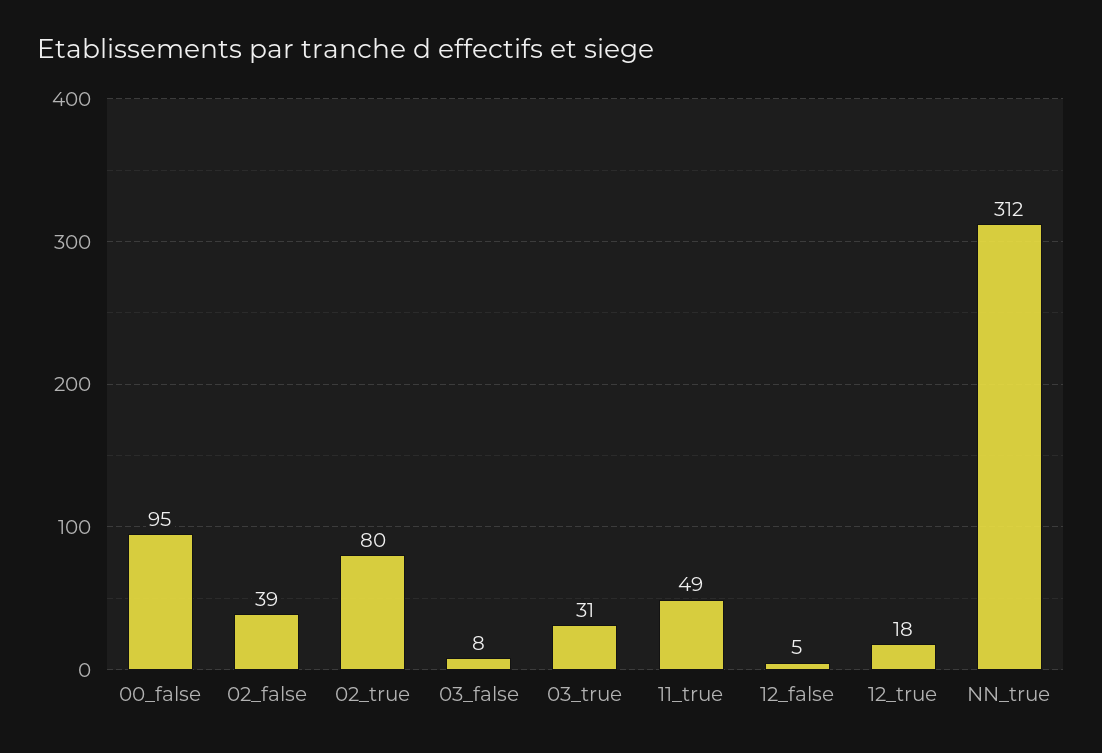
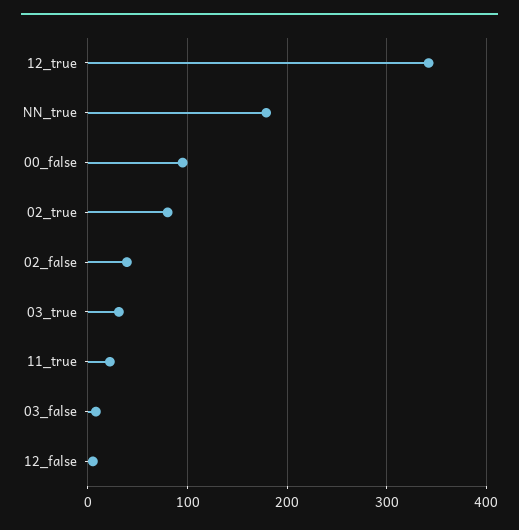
  {
    "00_false": 95,
    "02_false": 39,
    "02_true": 80,
    "03_false": 8,
    "03_true": 31,
-   "11_true": 49,
+   "11_true": 20,
    "12_false": 5,
-   "12_true": 18,
+   "12_true": 340,
-   "NN_true": 312
+   "NN_true": 180
  }

